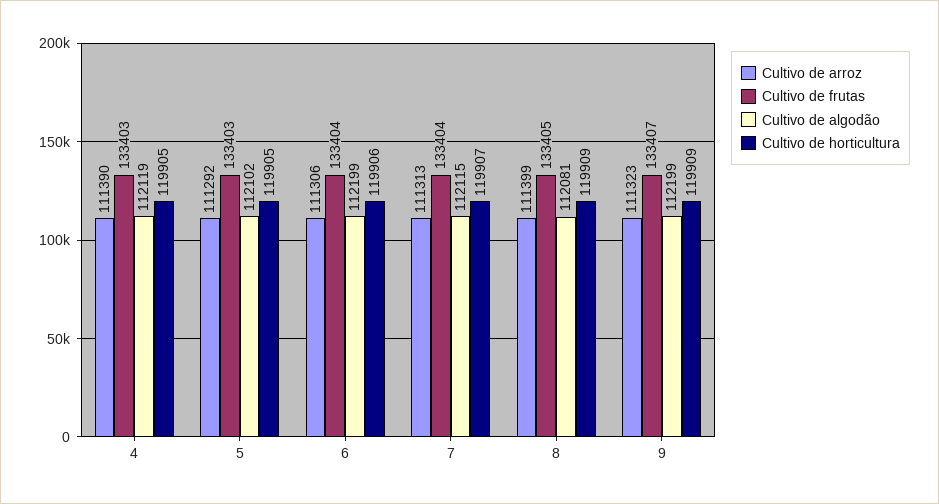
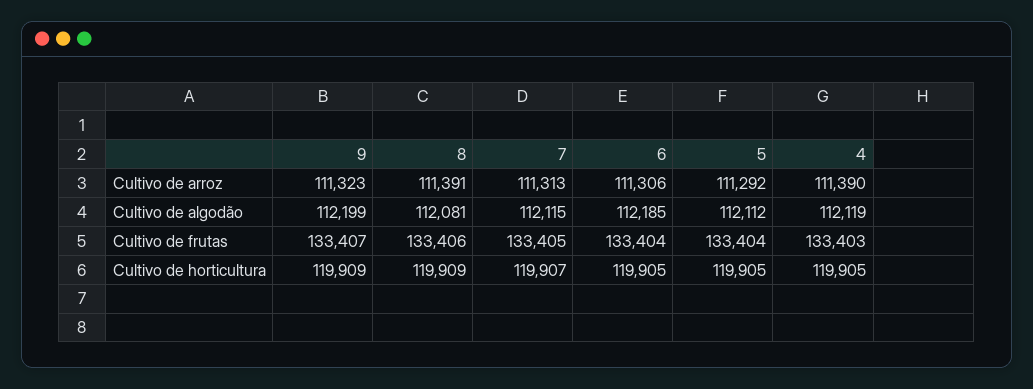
  {
    "Cultivo de arroz": {
      "4": 111390,
      "5": 111292,
      "6": 111306,
      "7": 111313,
-     "8": 111399,
+     "8": 111391,
      "9": 111323
    },
    "Cultivo de frutas": {
      "4": 133403,
-     "5": 133403,
+     "5": 133404,
      "6": 133404,
-     "7": 133404,
+     "7": 133405,
-     "8": 133405,
+     "8": 133406,
      "9": 133407
    },
    "Cultivo de algodão": {
      "4": 112119,
-     "5": 112102,
+     "5": 112112,
-     "6": 112199,
+     "6": 112185,
      "7": 112115,
      "8": 112081,
      "9": 112199
    },
    "Cultivo de horticultura": {
      "4": 119905,
      "5": 119905,
-     "6": 119906,
+     "6": 119905,
      "7": 119907,
      "8": 119909,
      "9": 119909
    }
  }

